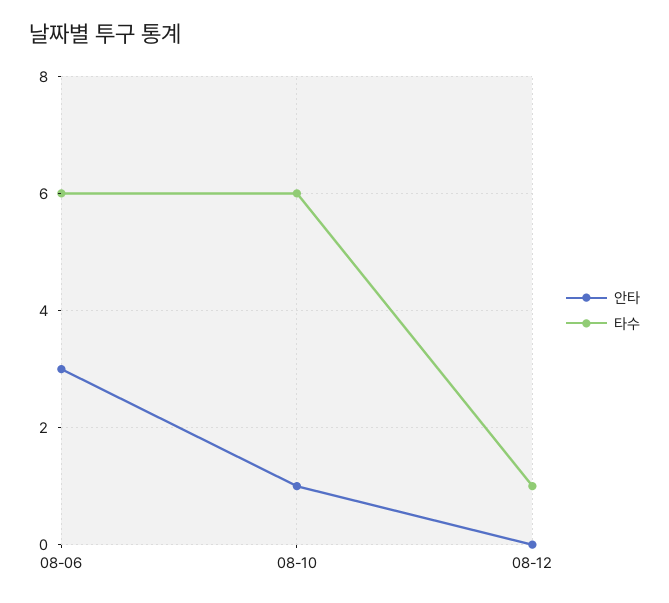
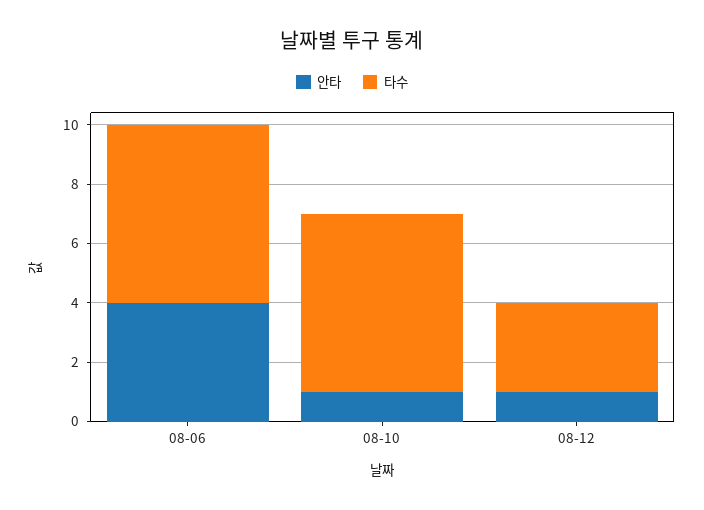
  {
    "안타": {
-     "08-06": 3,
+     "08-06": 4,
      "08-10": 1,
-     "08-12": 0
+     "08-12": 1
    },
    "타수": {
      "08-06": 6,
      "08-10": 6,
-     "08-12": 1
+     "08-12": 3
    }
  }

